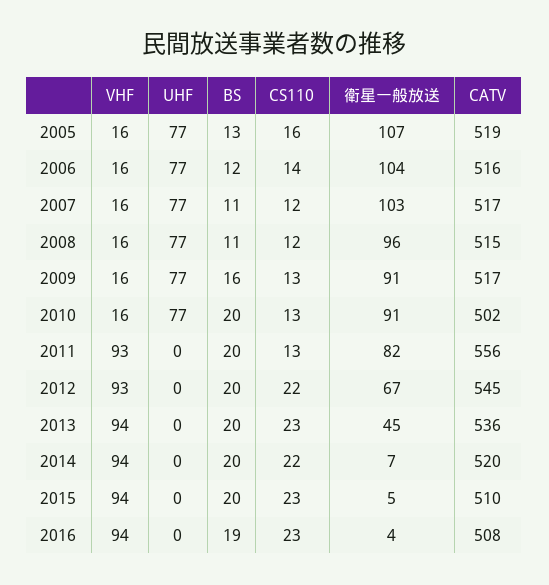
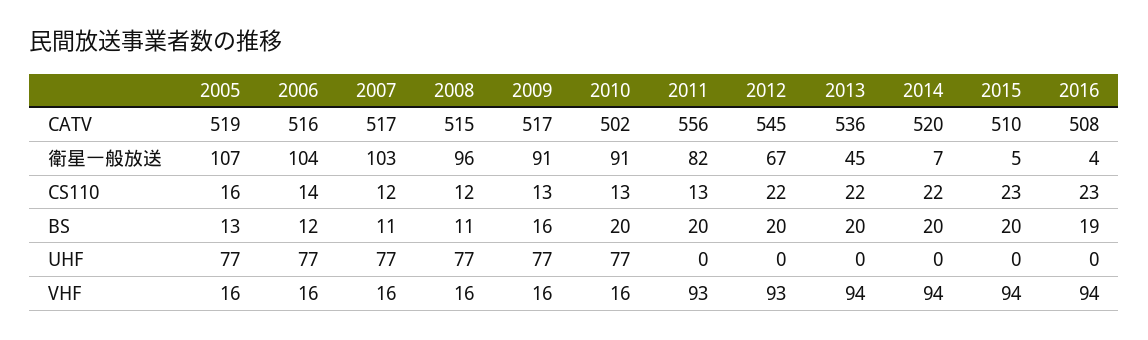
  {
    "VHF": {
      "2005": 16,
      "2006": 16,
      "2007": 16,
      "2008": 16,
      "2009": 16,
      "2010": 16,
      "2011": 93,
      "2012": 93,
      "2013": 94,
      "2014": 94,
      "2015": 94,
      "2016": 94
    },
    "UHF": {
      "2005": 77,
      "2006": 77,
      "2007": 77,
      "2008": 77,
      "2009": 77,
      "2010": 77,
      "2011": 0,
      "2012": 0,
      "2013": 0,
      "2014": 0,
      "2015": 0,
      "2016": 0
    },
    "BS": {
      "2005": 13,
      "2006": 12,
      "2007": 11,
      "2008": 11,
      "2009": 16,
      "2010": 20,
      "2011": 20,
      "2012": 20,
      "2013": 20,
      "2014": 20,
      "2015": 20,
      "2016": 19
    },
    "CS110": {
      "2005": 16,
      "2006": 14,
      "2007": 12,
      "2008": 12,
      "2009": 13,
      "2010": 13,
      "2011": 13,
      "2012": 22,
-     "2013": 23,
+     "2013": 22,
      "2014": 22,
      "2015": 23,
      "2016": 23
    },
    "衛星一般放送": {
      "2005": 107,
      "2006": 104,
      "2007": 103,
      "2008": 96,
      "2009": 91,
      "2010": 91,
      "2011": 82,
      "2012": 67,
      "2013": 45,
      "2014": 7,
      "2015": 5,
      "2016": 4
    },
    "CATV": {
      "2005": 519,
      "2006": 516,
      "2007": 517,
      "2008": 515,
      "2009": 517,
      "2010": 502,
      "2011": 556,
      "2012": 545,
      "2013": 536,
      "2014": 520,
      "2015": 510,
      "2016": 508
    }
  }

